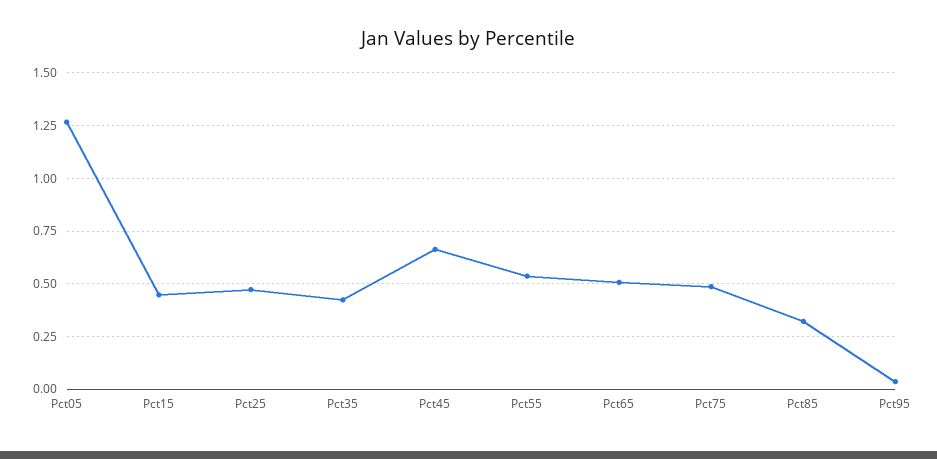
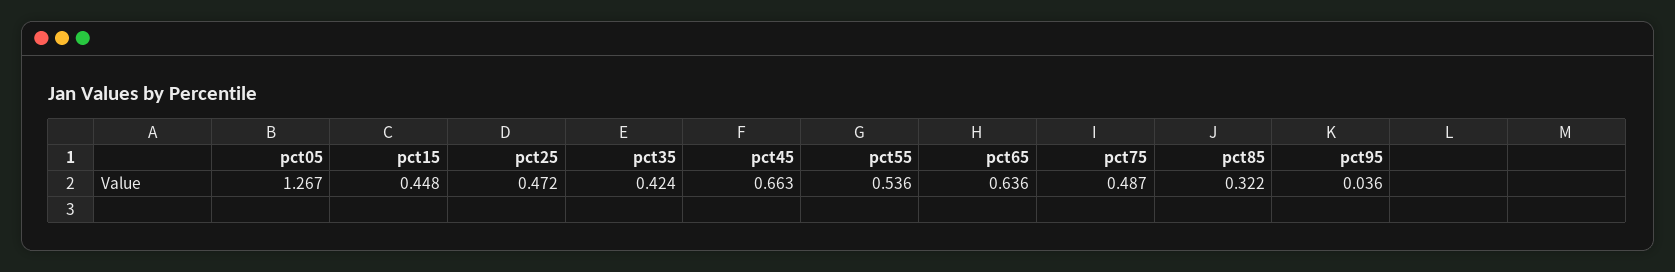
  {
    "Pct05": 1.267,
    "Pct15": 0.448,
    "Pct25": 0.472,
    "Pct35": 0.424,
    "Pct45": 0.663,
    "Pct55": 0.536,
-   "Pct65": 0.5,
+   "Pct65": 0.636,
    "Pct75": 0.487,
    "Pct85": 0.322,
    "Pct95": 0.036
  }

